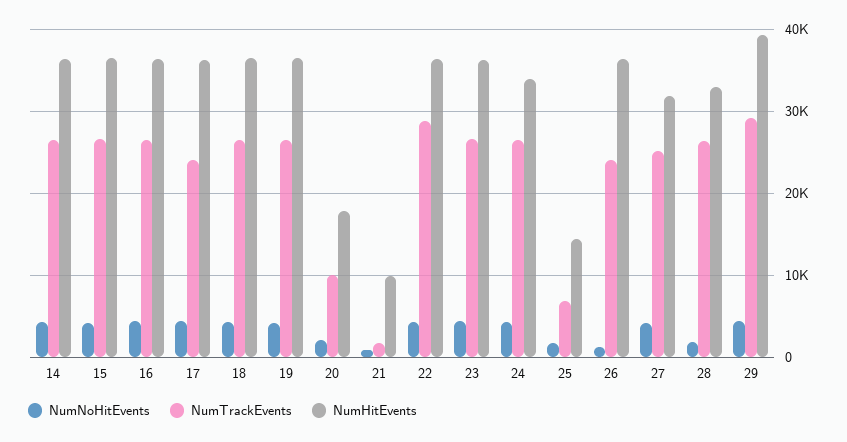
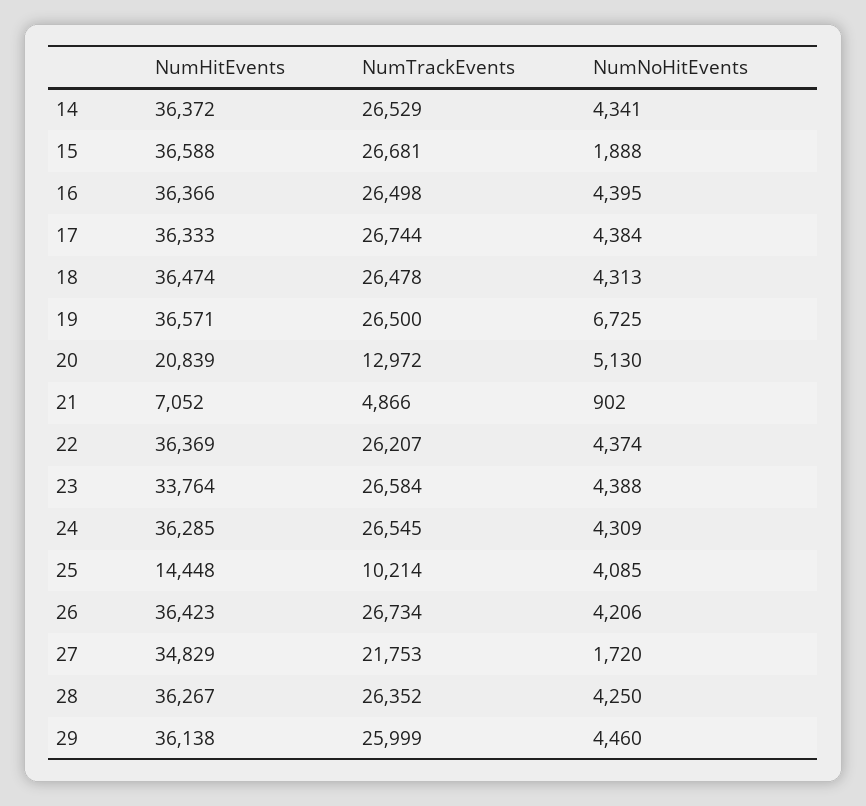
  {
    "NumNoHitEvents": {
      "14": 4341,
-     "15": 4000,
+     "15": 1888,
      "16": 4395,
      "17": 4384,
      "18": 4313,
-     "19": 4000,
+     "19": 6725,
-     "20": 2000,
+     "20": 5130,
      "21": 902,
      "22": 4374,
      "23": 4388,
      "24": 4309,
-     "25": 2000,
+     "25": 4085,
-     "26": 1000,
+     "26": 4206,
-     "27": 4000,
+     "27": 1720,
-     "28": 2000,
+     "28": 4250,
      "29": 4460
    },
    "NumTrackEvents": {
      "14": 26529,
      "15": 26681,
      "16": 26498,
-     "17": 24000,
+     "17": 26744,
      "18": 26478,
      "19": 26500,
-     "20": 10000,
+     "20": 12972,
-     "21": 2000,
+     "21": 4866,
-     "22": 29000,
+     "22": 26207,
      "23": 26584,
      "24": 26545,
-     "25": 7000,
+     "25": 10214,
-     "26": 24000,
+     "26": 26734,
-     "27": 25000,
+     "27": 21753,
      "28": 26352,
-     "29": 29000
+     "29": 25999
    },
    "NumHitEvents": {
      "14": 36372,
      "15": 36588,
      "16": 36366,
      "17": 36333,
      "18": 36474,
      "19": 36571,
-     "20": 18000,
+     "20": 20839,
-     "21": 10000,
+     "21": 7052,
      "22": 36369,
-     "23": 36000,
+     "23": 33764,
-     "24": 34000,
+     "24": 36285,
      "25": 14448,
      "26": 36423,
-     "27": 32000,
+     "27": 34829,
-     "28": 33000,
+     "28": 36267,
-     "29": 39000
+     "29": 36138
    }
  }

